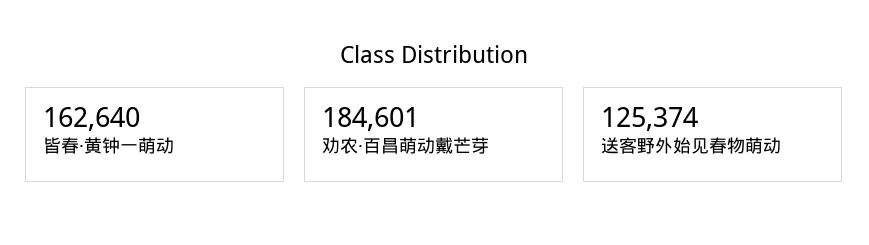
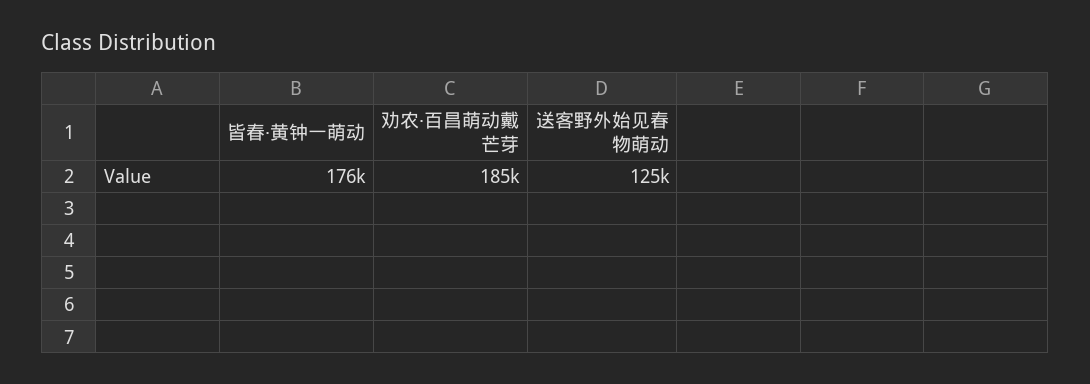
  {
-   "皆春·黄钟一萌动": 162640,
+   "皆春·黄钟一萌动": 176000,
    "劝农·百昌萌动戴芒芽": 184601,
    "送客野外始见春物萌动": 125374
  }

